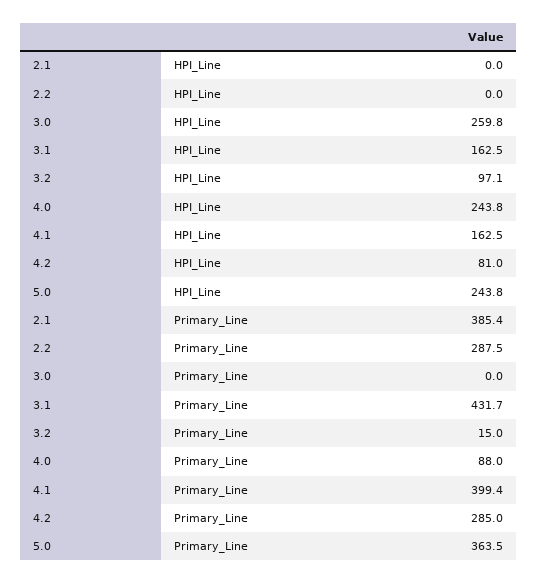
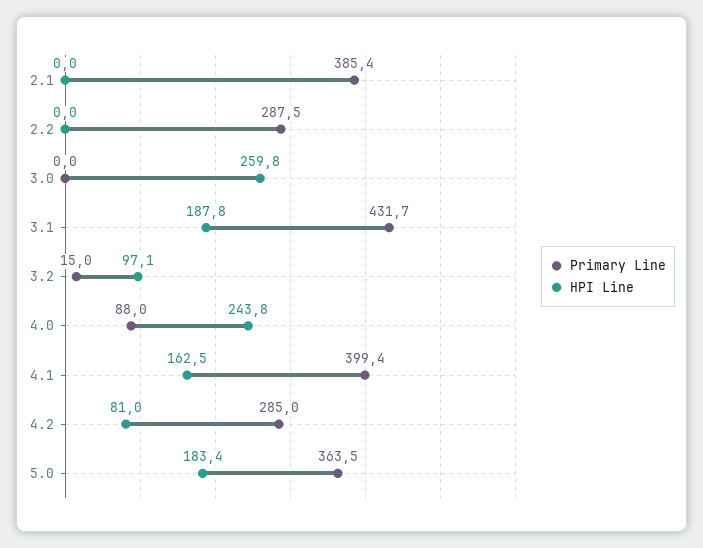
  {
    "HPI_Line": {
      "2.1": 0,
      "2.2": 0,
      "3.0": 259.8,
-     "3.1": 162.5,
+     "3.1": 187.8,
      "3.2": 97.1,
      "4.0": 243.8,
      "4.1": 162.5,
      "4.2": 81,
-     "5.0": 243.8
+     "5.0": 183.4
    },
    "Primary_Line": {
      "2.1": 385.4,
      "2.2": 287.5,
      "3.0": 0,
      "3.1": 431.7,
      "3.2": 15,
      "4.0": 88,
      "4.1": 399.4,
      "4.2": 285,
      "5.0": 363.5
    }
  }

